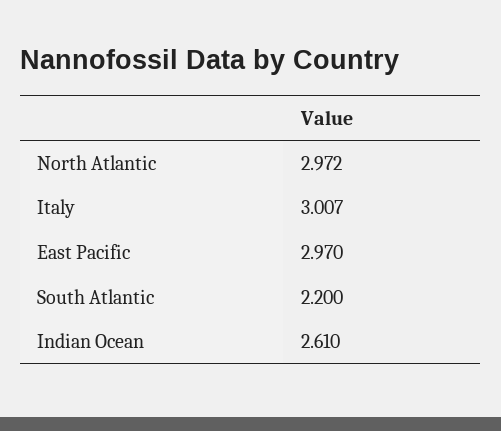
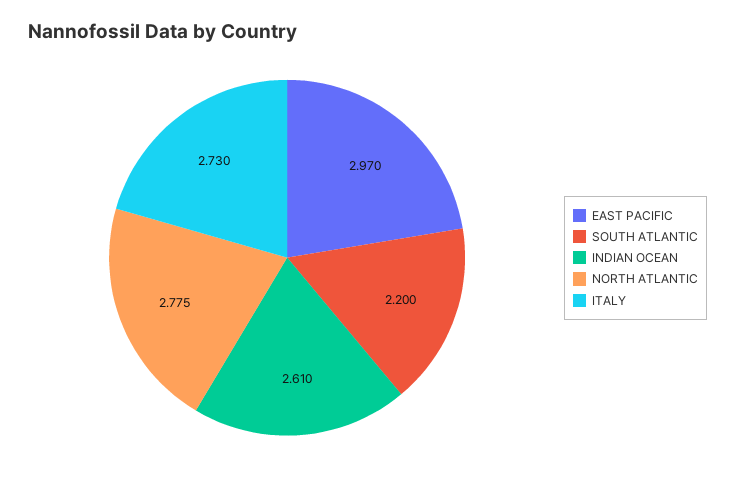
  {
-   "North Atlantic": 2.972,
+   "North Atlantic": 2.775,
-   "Italy": 3.007,
+   "Italy": 2.73,
    "East Pacific": 2.97,
    "South Atlantic": 2.2,
    "Indian Ocean": 2.61
  }

